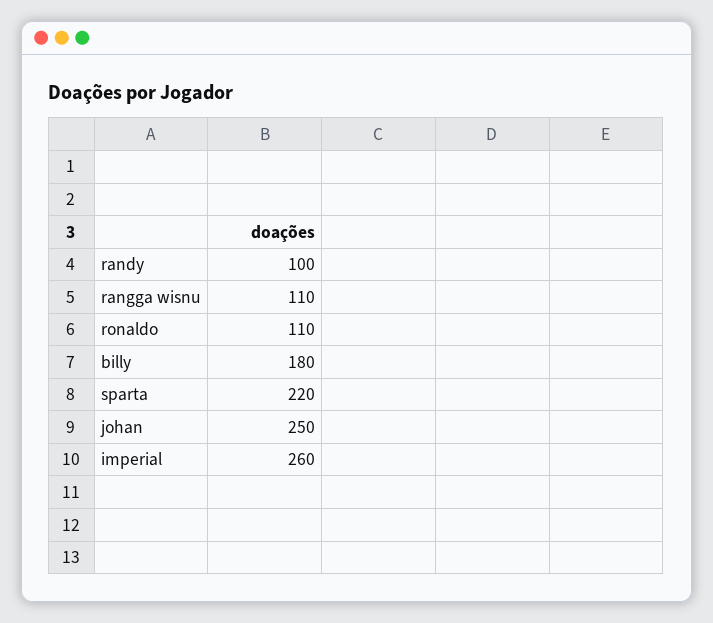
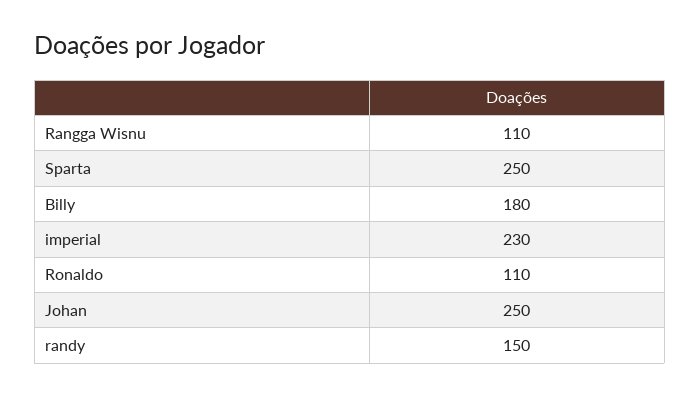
  {
-   "randy": 100,
+   "randy": 150,
    "rangga wisnu": 110,
    "ronaldo": 110,
    "billy": 180,
-   "sparta": 220,
+   "sparta": 250,
    "johan": 250,
-   "imperial": 260
+   "imperial": 230
  }

